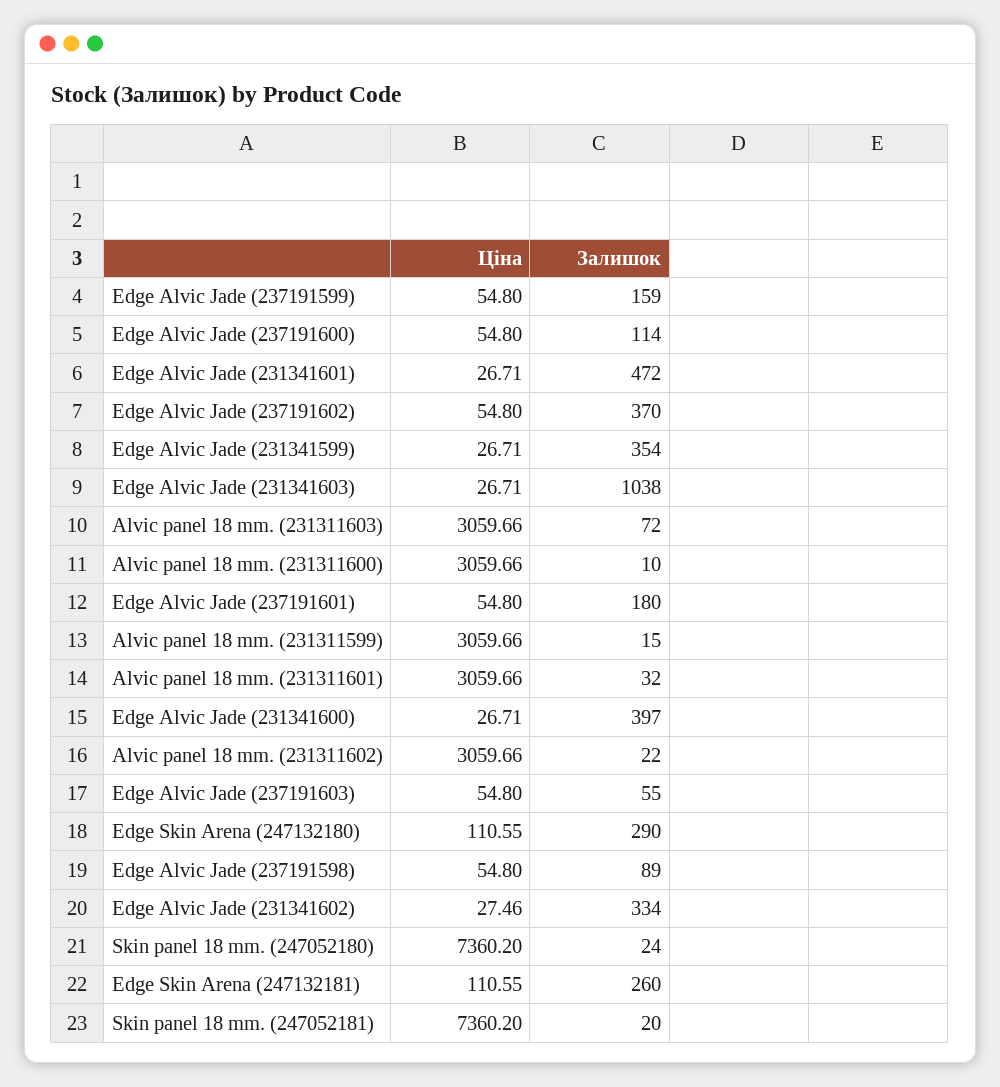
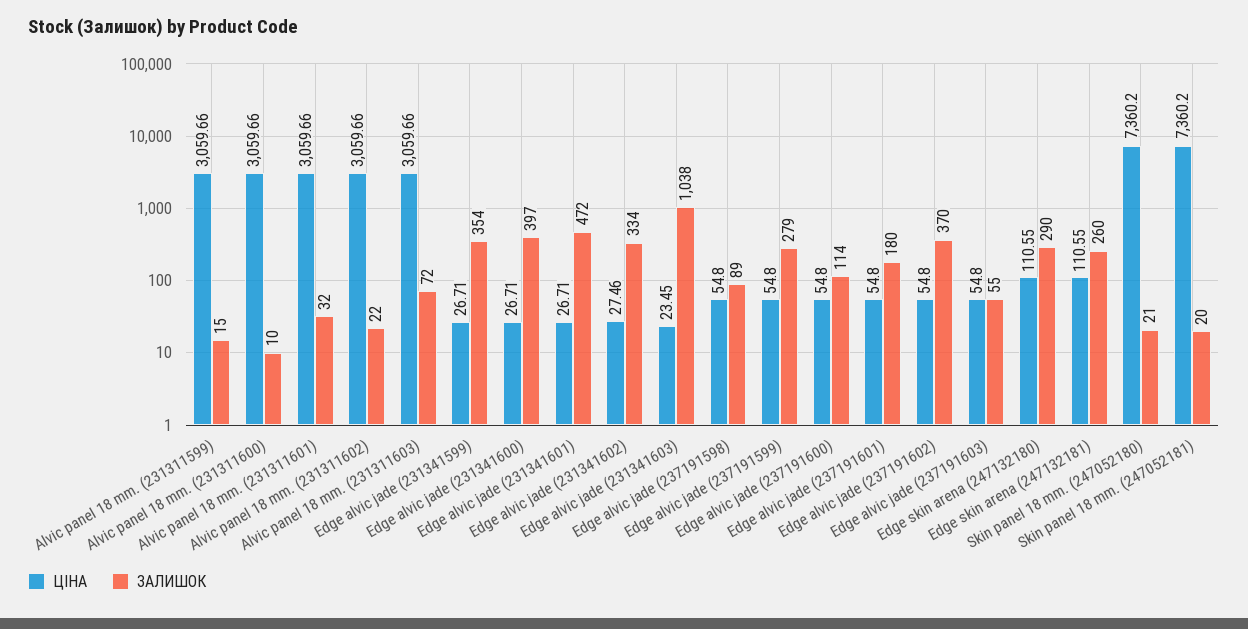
  {
    "Ціна": {
      "Edge Alvic Jade (237191599)": 54.8,
      "Edge Alvic Jade (237191600)": 54.8,
      "Edge Alvic Jade (231341601)": 26.71,
      "Edge Alvic Jade (237191602)": 54.8,
      "Edge Alvic Jade (231341599)": 26.71,
-     "Edge Alvic Jade (231341603)": 26.71,
+     "Edge Alvic Jade (231341603)": 23.45,
      "Alvic panel 18 mm. (231311603)": 3059.66,
      "Alvic panel 18 mm. (231311600)": 3059.66,
      "Edge Alvic Jade (237191601)": 54.8,
      "Alvic panel 18 mm. (231311599)": 3059.66,
      "Alvic panel 18 mm. (231311601)": 3059.66,
      "Edge Alvic Jade (231341600)": 26.71,
      "Alvic panel 18 mm. (231311602)": 3059.66,
      "Edge Alvic Jade (237191603)": 54.8,
      "Edge Skin Arena (247132180)": 110.55,
      "Edge Alvic Jade (237191598)": 54.8,
      "Edge Alvic Jade (231341602)": 27.46,
      "Skin panel 18 mm. (247052180)": 7360.2,
      "Edge Skin Arena (247132181)": 110.55,
      "Skin panel 18 mm. (247052181)": 7360.2
    },
    "Залишок": {
-     "Edge Alvic Jade (237191599)": 159,
+     "Edge Alvic Jade (237191599)": 279,
      "Edge Alvic Jade (237191600)": 114,
      "Edge Alvic Jade (231341601)": 472,
      "Edge Alvic Jade (237191602)": 370,
      "Edge Alvic Jade (231341599)": 354,
      "Edge Alvic Jade (231341603)": 1038,
      "Alvic panel 18 mm. (231311603)": 72,
      "Alvic panel 18 mm. (231311600)": 10,
      "Edge Alvic Jade (237191601)": 180,
      "Alvic panel 18 mm. (231311599)": 15,
      "Alvic panel 18 mm. (231311601)": 32,
      "Edge Alvic Jade (231341600)": 397,
      "Alvic panel 18 mm. (231311602)": 22,
      "Edge Alvic Jade (237191603)": 55,
      "Edge Skin Arena (247132180)": 290,
      "Edge Alvic Jade (237191598)": 89,
      "Edge Alvic Jade (231341602)": 334,
-     "Skin panel 18 mm. (247052180)": 24,
+     "Skin panel 18 mm. (247052180)": 21,
      "Edge Skin Arena (247132181)": 260,
      "Skin panel 18 mm. (247052181)": 20
    }
  }

